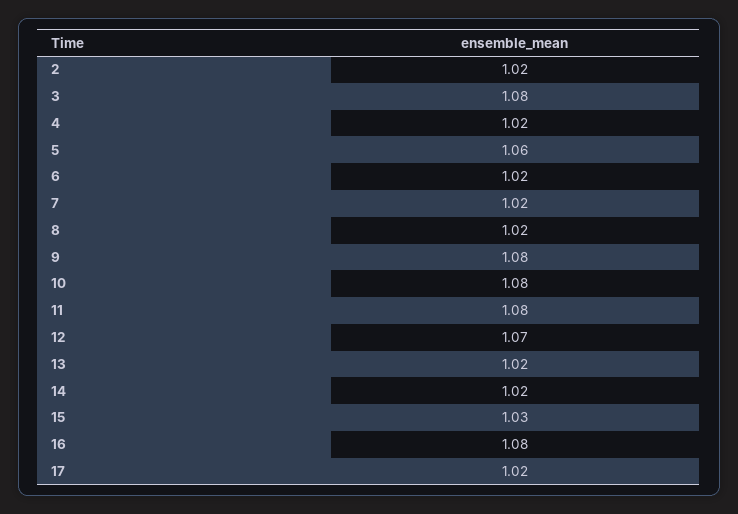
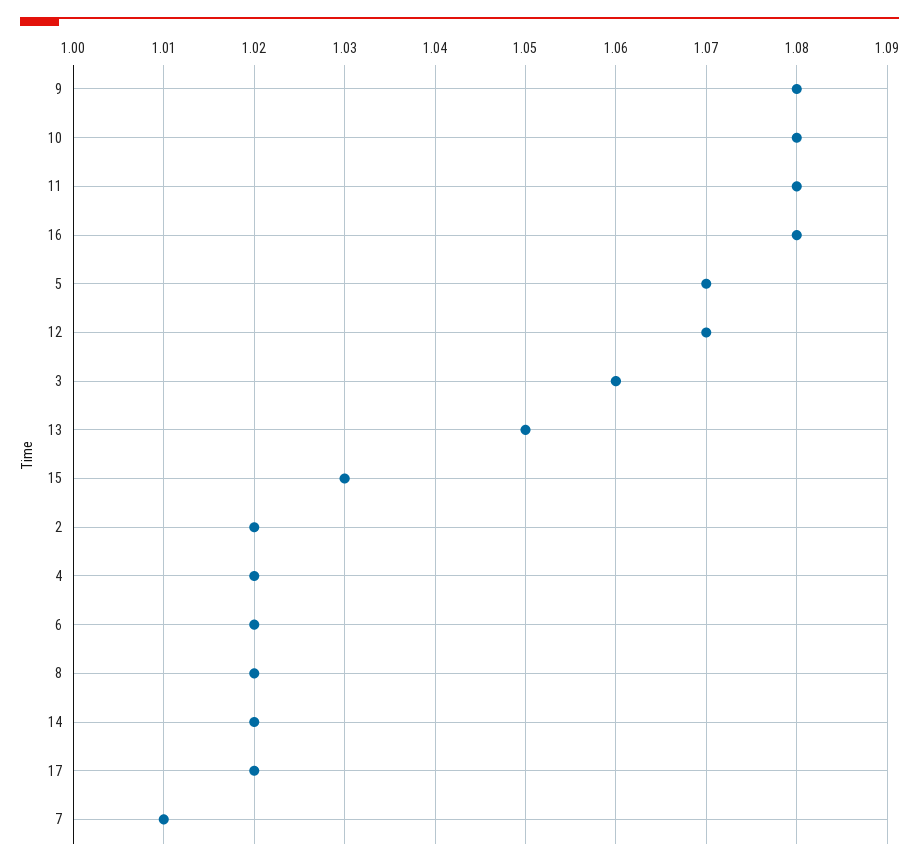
  {
    "2": 1.02,
-   "3": 1.08,
+   "3": 1.06,
    "4": 1.02,
-   "5": 1.06,
+   "5": 1.07,
    "6": 1.02,
-   "7": 1.02,
+   "7": 1.01,
    "8": 1.02,
    "9": 1.08,
    "10": 1.08,
    "11": 1.08,
    "12": 1.07,
-   "13": 1.02,
+   "13": 1.05,
    "14": 1.02,
    "15": 1.03,
    "16": 1.08,
    "17": 1.02
  }

